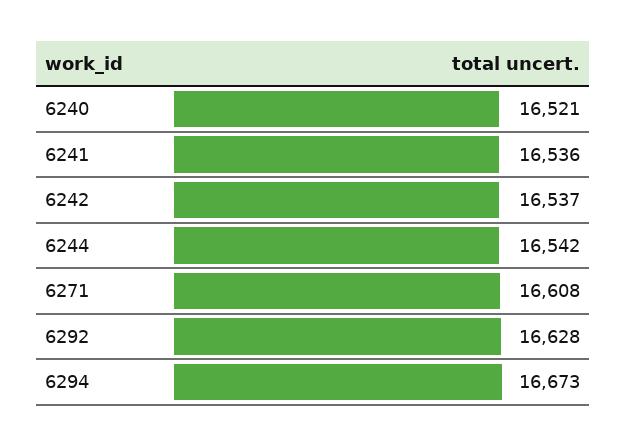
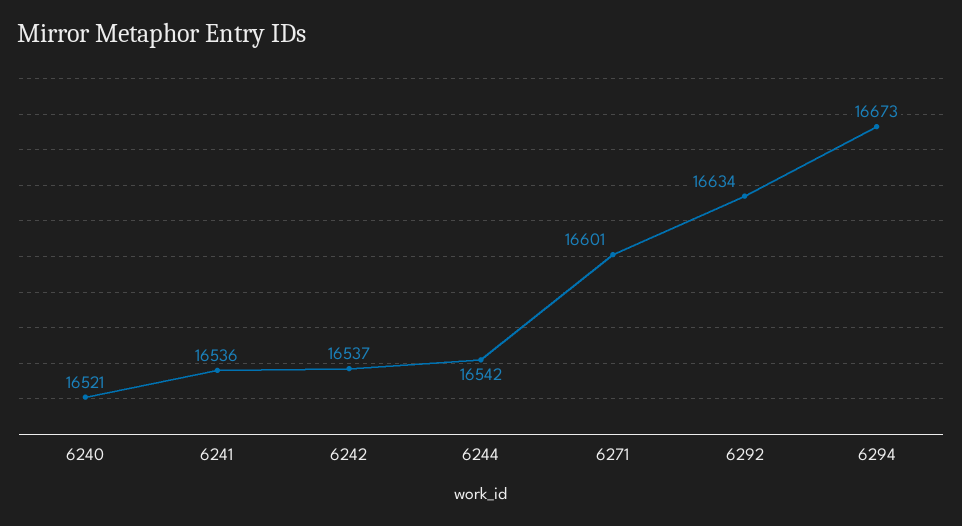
  {
    "6240": 16521,
    "6241": 16536,
    "6242": 16537,
    "6244": 16542,
-   "6271": 16608,
+   "6271": 16601,
-   "6292": 16628,
+   "6292": 16634,
    "6294": 16673
  }

